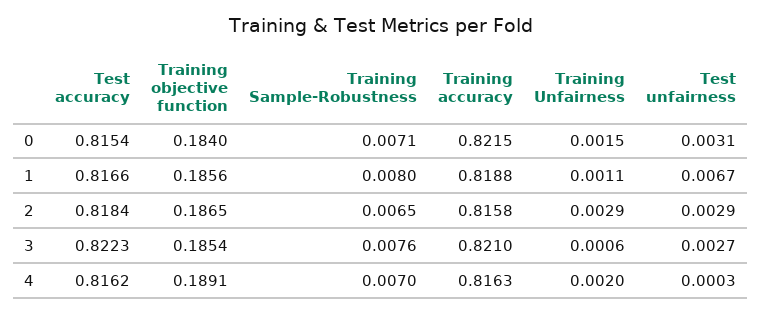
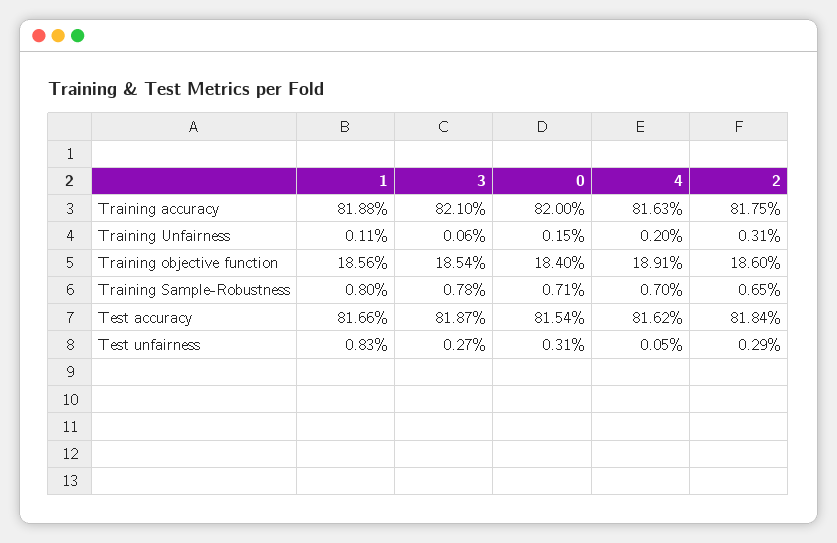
  {
    "Test accuracy": {
      "0": 0.8154,
      "1": 0.8166,
      "2": 0.8184,
-     "3": 0.8223,
+     "3": 0.8187,
      "4": 0.8162
    },
    "Training objective function": {
      "0": 0.184,
      "1": 0.1856,
-     "2": 0.1865,
+     "2": 0.186,
      "3": 0.1854,
      "4": 0.1891
    },
    "Training Sample-Robustness": {
      "0": 0.0071,
      "1": 0.008,
      "2": 0.0065,
-     "3": 0.0076,
+     "3": 0.0078,
      "4": 0.007
    },
    "Training accuracy": {
-     "0": 0.8215,
+     "0": 0.82,
      "1": 0.8188,
-     "2": 0.8158,
+     "2": 0.8175,
      "3": 0.821,
      "4": 0.8163
    },
    "Training Unfairness": {
      "0": 0.0015,
      "1": 0.0011,
-     "2": 0.0029,
+     "2": 0.0031,
      "3": 0.0006,
      "4": 0.002
    },
    "Test unfairness": {
      "0": 0.0031,
-     "1": 0.0067,
+     "1": 0.0083,
      "2": 0.0029,
      "3": 0.0027,
-     "4": 0.0003
+     "4": 0.0005
    }
  }

